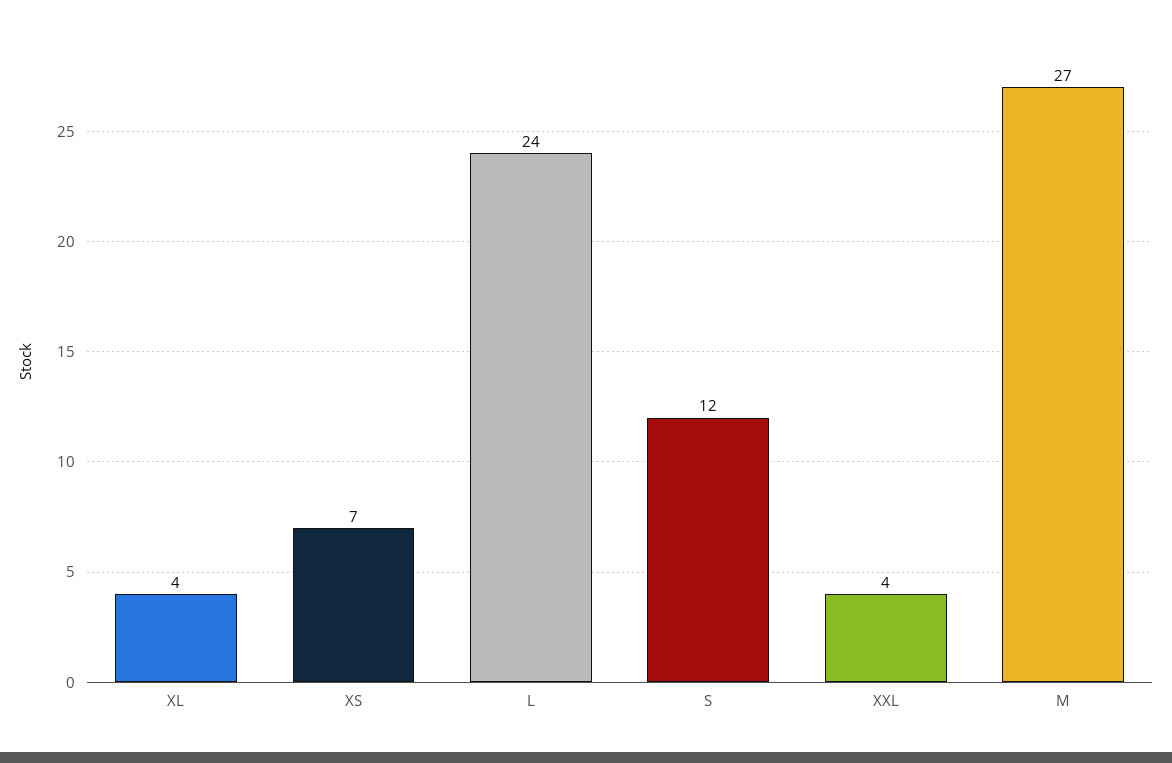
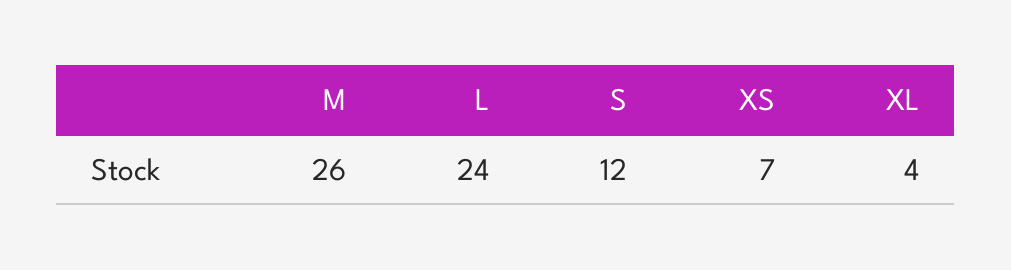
  {
    "XL": 4,
    "XS": 7,
    "L": 24,
    "S": 12,
-   "XXL": 4,
-   "M": 27
+   "M": 26
  }

